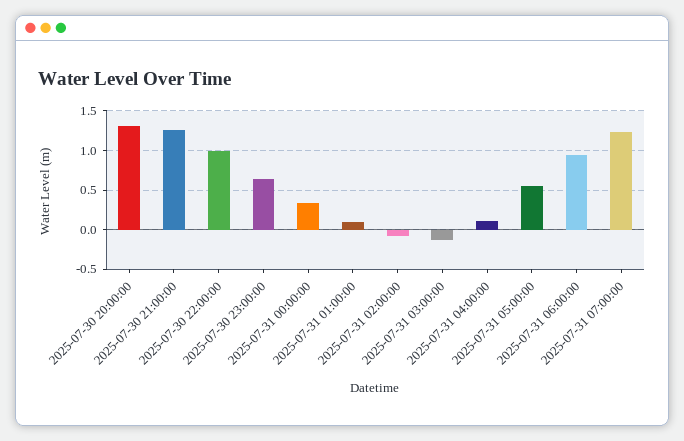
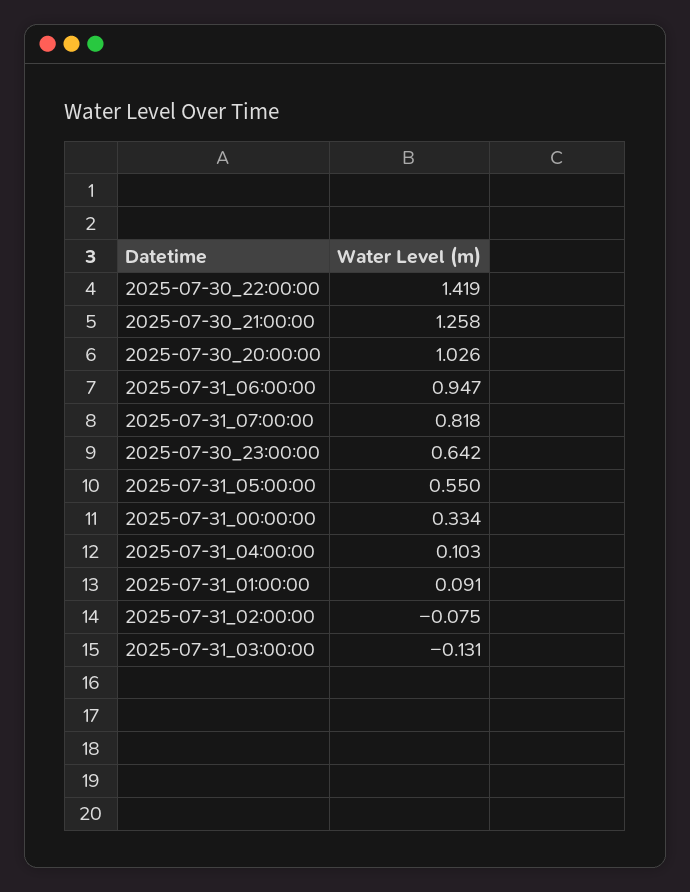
  {
-   "2025-07-30 20:00:00": 1.3,
+   "2025-07-30 20:00:00": 1.026,
    "2025-07-30 21:00:00": 1.258,
-   "2025-07-30 22:00:00": 1,
+   "2025-07-30 22:00:00": 1.419,
    "2025-07-30 23:00:00": 0.642,
    "2025-07-31 00:00:00": 0.334,
    "2025-07-31 01:00:00": 0.091,
    "2025-07-31 02:00:00": -0.075,
    "2025-07-31 03:00:00": -0.131,
    "2025-07-31 04:00:00": 0.103,
    "2025-07-31 05:00:00": 0.55,
    "2025-07-31 06:00:00": 0.947,
-   "2025-07-31 07:00:00": 1.2
+   "2025-07-31 07:00:00": 0.818
  }

